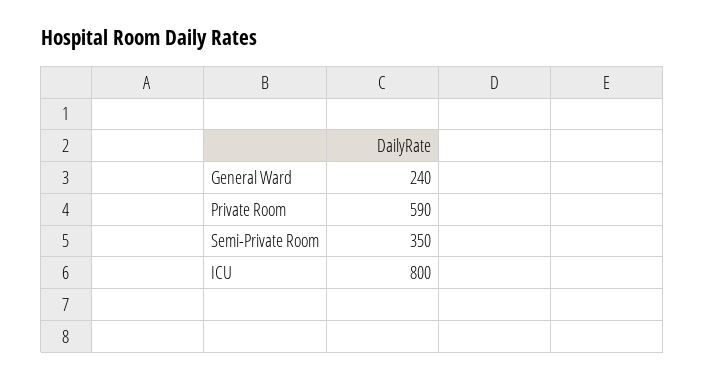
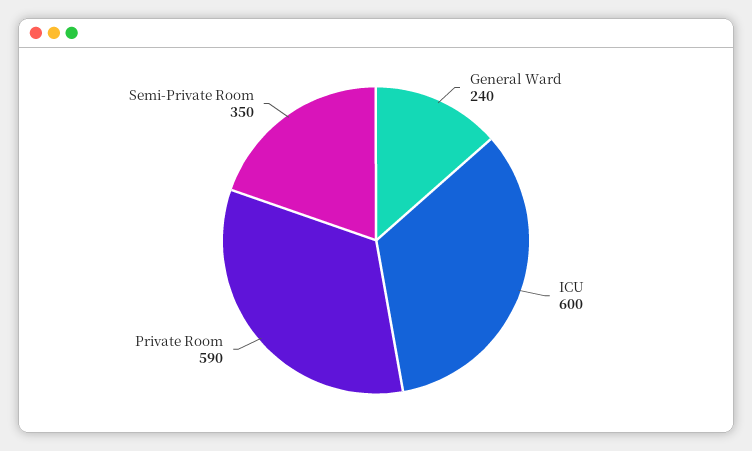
  {
    "General Ward": 240,
    "Private Room": 590,
    "Semi-Private Room": 350,
-   "ICU": 800
+   "ICU": 600
  }

